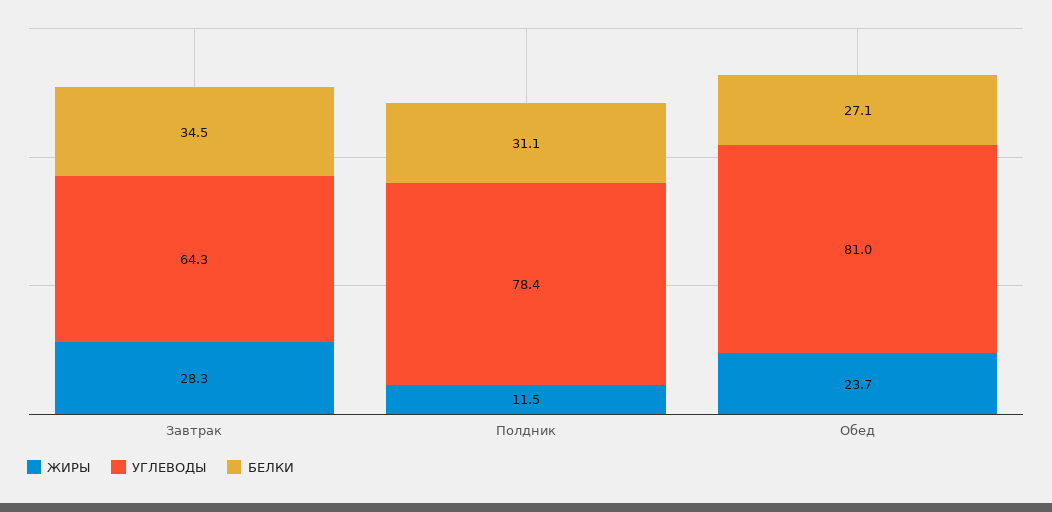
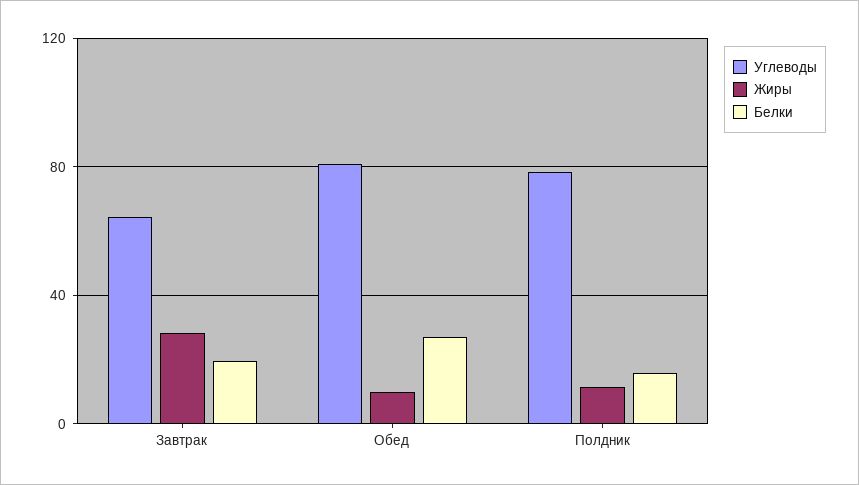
  {
    "ЖИРЫ": {
      "Завтрак": 28.3,
      "Полдник": 11.5,
-     "Обед": 23.7
+     "Обед": 10
    },
    "УГЛЕВОДЫ": {
      "Завтрак": 64.3,
      "Полдник": 78.4,
      "Обед": 81
    },
    "БЕЛКИ": {
-     "Завтрак": 34.5,
+     "Завтрак": 20,
-     "Полдник": 31.1,
+     "Полдник": 15,
      "Обед": 27.1
    }
  }

